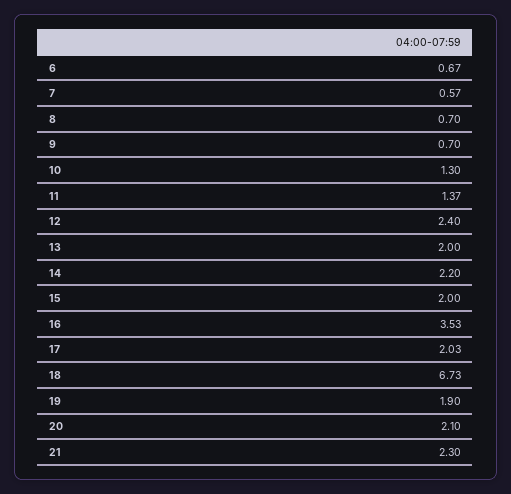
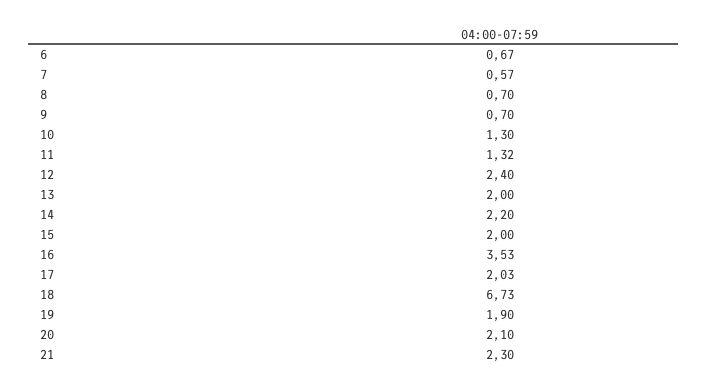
  {
    "6": 0.67,
    "7": 0.57,
    "8": 0.7,
    "9": 0.7,
    "10": 1.3,
-   "11": 1.37,
+   "11": 1.32,
    "12": 2.4,
    "13": 2,
    "14": 2.2,
    "15": 2,
    "16": 3.53,
    "17": 2.03,
    "18": 6.73,
    "19": 1.9,
    "20": 2.1,
    "21": 2.3
  }

